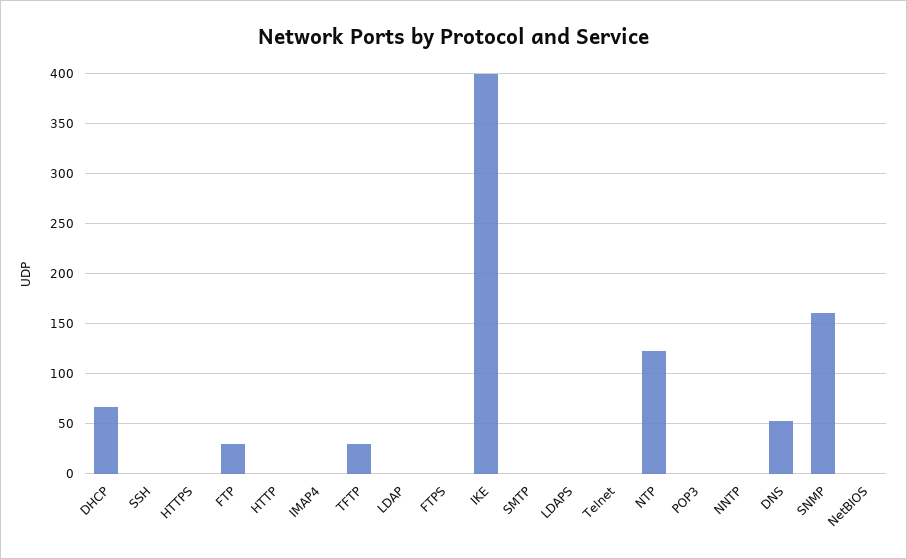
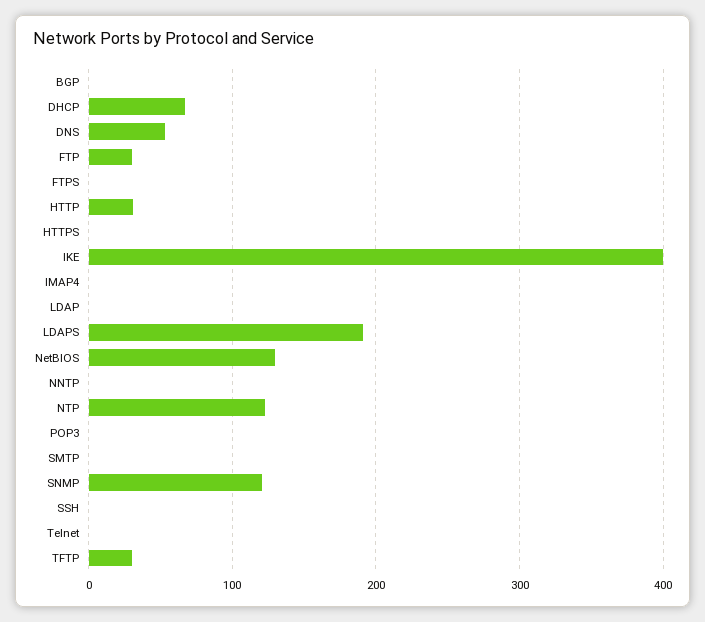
  {
    "DHCP": 70,
    "SSH": 0,
    "HTTPS": 0,
    "FTP": 30,
-   "HTTP": 0,
+   "HTTP": 30,
    "IMAP4": 0,
    "TFTP": 30,
    "LDAP": 0,
    "FTPS": 0,
    "IKE": 400,
    "SMTP": 0,
-   "LDAPS": 0,
+   "LDAPS": 190,
    "Telnet": 0,
    "NTP": 120,
    "POP3": 0,
    "NNTP": 0,
    "DNS": 50,
-   "SNMP": 160,
+   "SNMP": 120,
-   "NetBIOS": 0
+   "NetBIOS": 130,
+   "BGP": 0
  }

